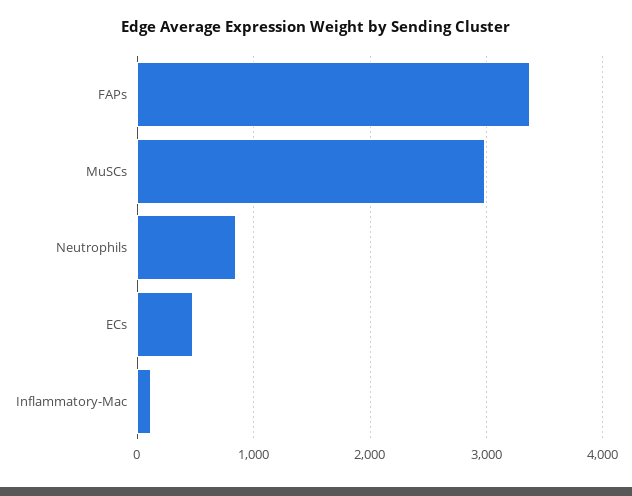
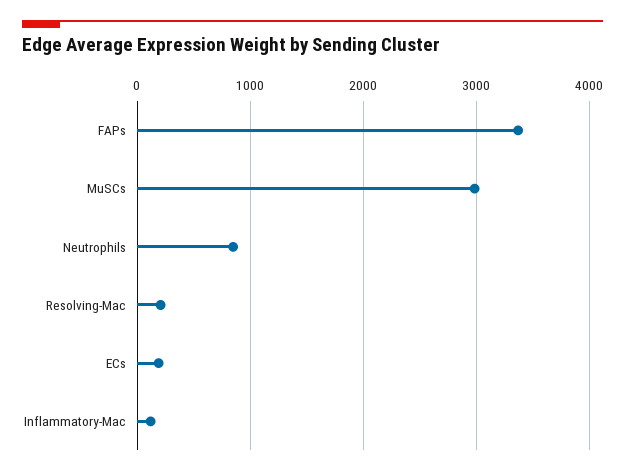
  {
    "FAPs": 3400,
    "MuSCs": 3000,
    "Neutrophils": 900,
-   "ECs": 500,
+   "ECs": 200,
-   "Inflammatory-Mac": 100
+   "Inflammatory-Mac": 100,
+   "Resolving-Mac": 200
  }

